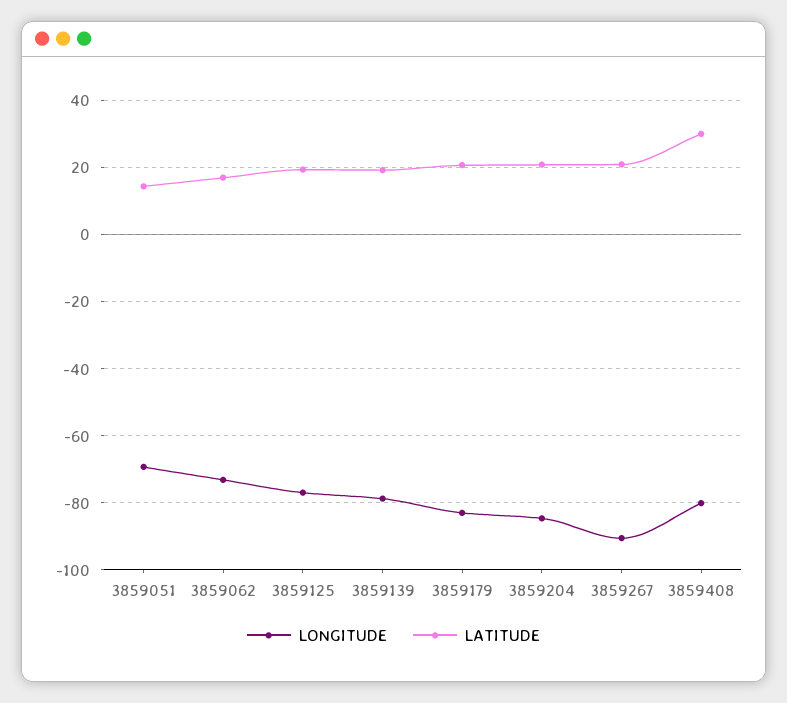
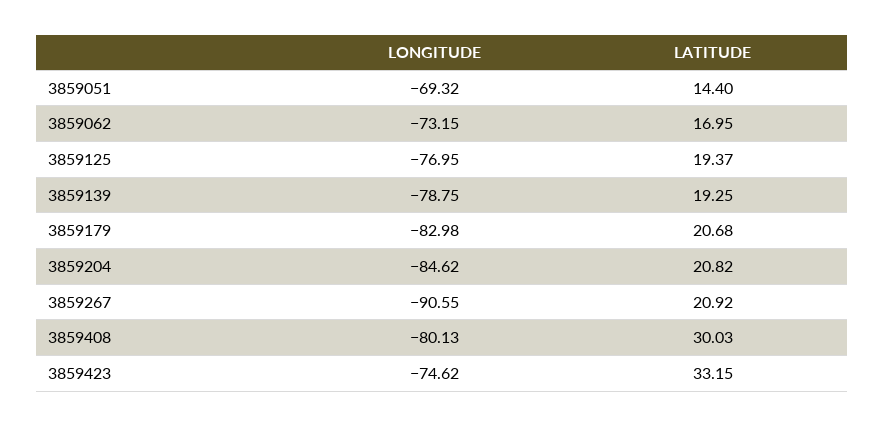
  {
    "LONGITUDE": {
      "3859051": -69.32,
      "3859062": -73.15,
      "3859125": -76.95,
      "3859139": -78.75,
      "3859179": -82.98,
      "3859204": -84.62,
      "3859267": -90.55,
-     "3859408": -80.13
+     "3859408": -80.13,
+     "3859423": -74.62
    },
    "LATITUDE": {
      "3859051": 14.4,
      "3859062": 16.95,
      "3859125": 19.37,
      "3859139": 19.25,
      "3859179": 20.68,
      "3859204": 20.82,
      "3859267": 20.92,
-     "3859408": 30.03
+     "3859408": 30.03,
+     "3859423": 33.15
    }
  }

